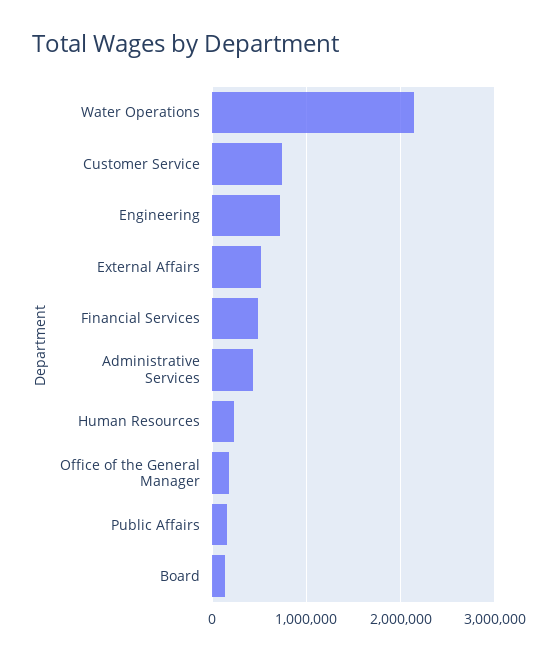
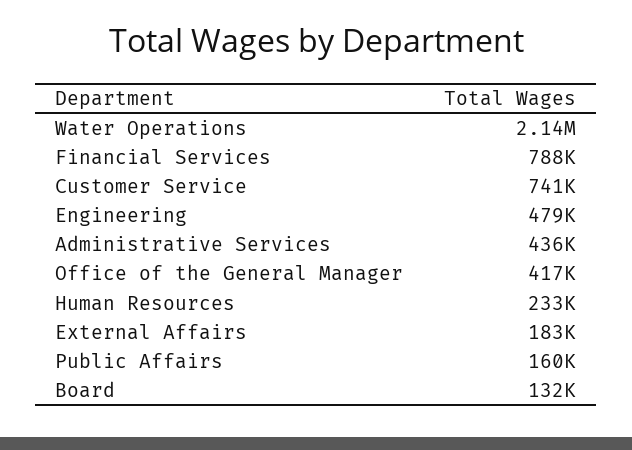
  {
    "Water Operations": 2140000,
    "Customer Service": 741000,
-   "Engineering": 700000,
+   "Engineering": 479000,
-   "External Affairs": 500000,
+   "External Affairs": 183000,
-   "Financial Services": 500000,
+   "Financial Services": 788000,
    "Administrative Services": 436000,
    "Human Resources": 233000,
-   "Office of the General Manager": 200000,
+   "Office of the General Manager": 417000,
    "Public Affairs": 160000,
    "Board": 132000
  }

